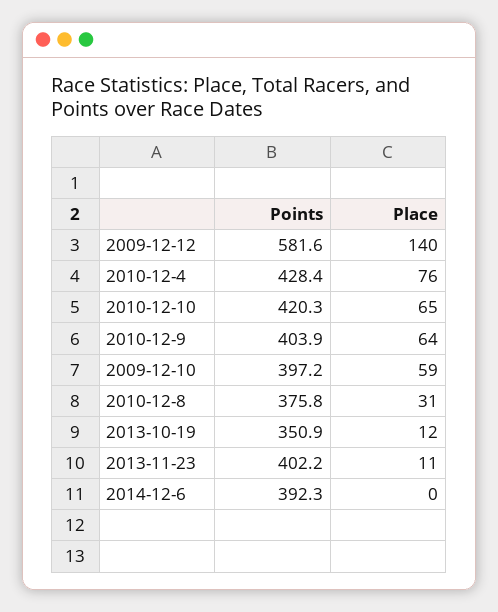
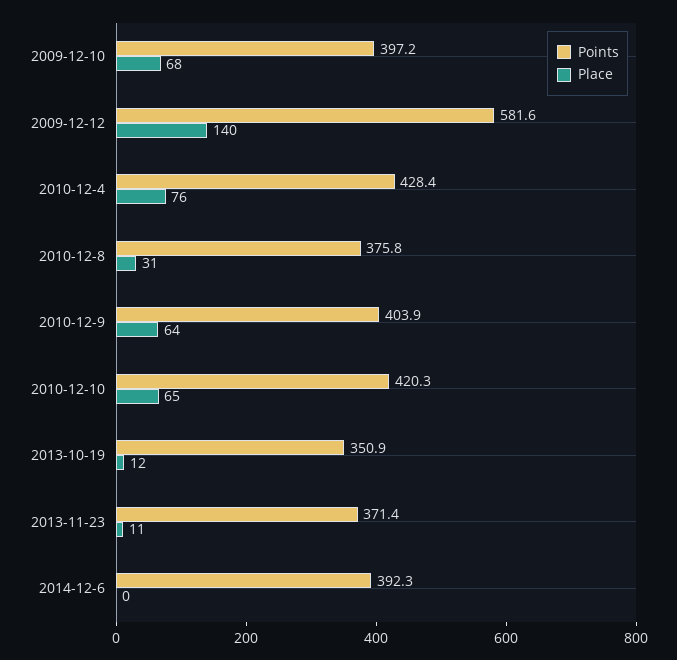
  {
    "Points": {
      "2009-12-12": 581.6,
      "2010-12-4": 428.4,
      "2010-12-10": 420.3,
      "2010-12-9": 403.9,
      "2009-12-10": 397.2,
      "2010-12-8": 375.8,
      "2013-10-19": 350.9,
-     "2013-11-23": 402.2,
+     "2013-11-23": 371.4,
      "2014-12-6": 392.3
    },
    "Place": {
      "2009-12-12": 140,
      "2010-12-4": 76,
      "2010-12-10": 65,
      "2010-12-9": 64,
-     "2009-12-10": 59,
+     "2009-12-10": 68,
      "2010-12-8": 31,
      "2013-10-19": 12,
      "2013-11-23": 11,
      "2014-12-6": 0
    }
  }

